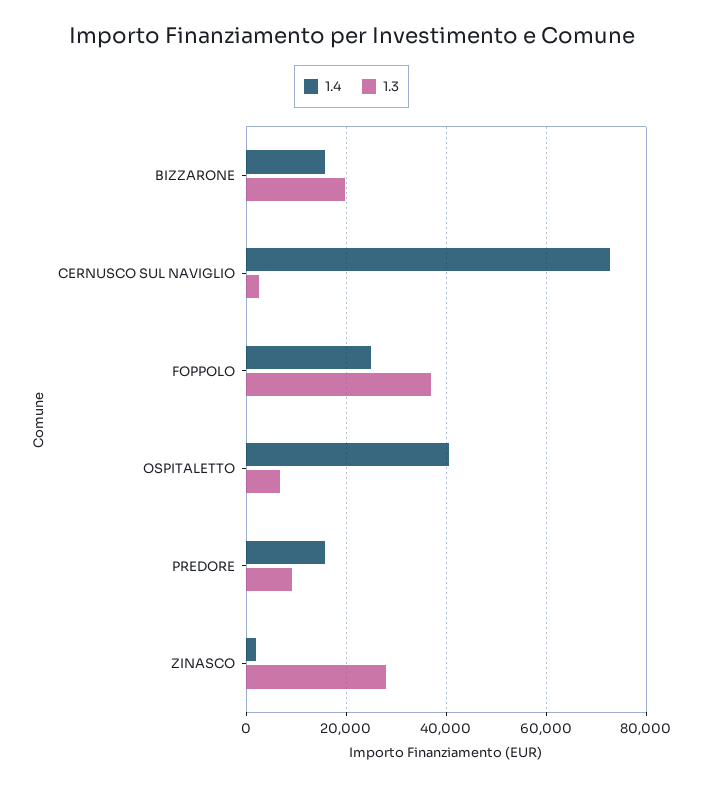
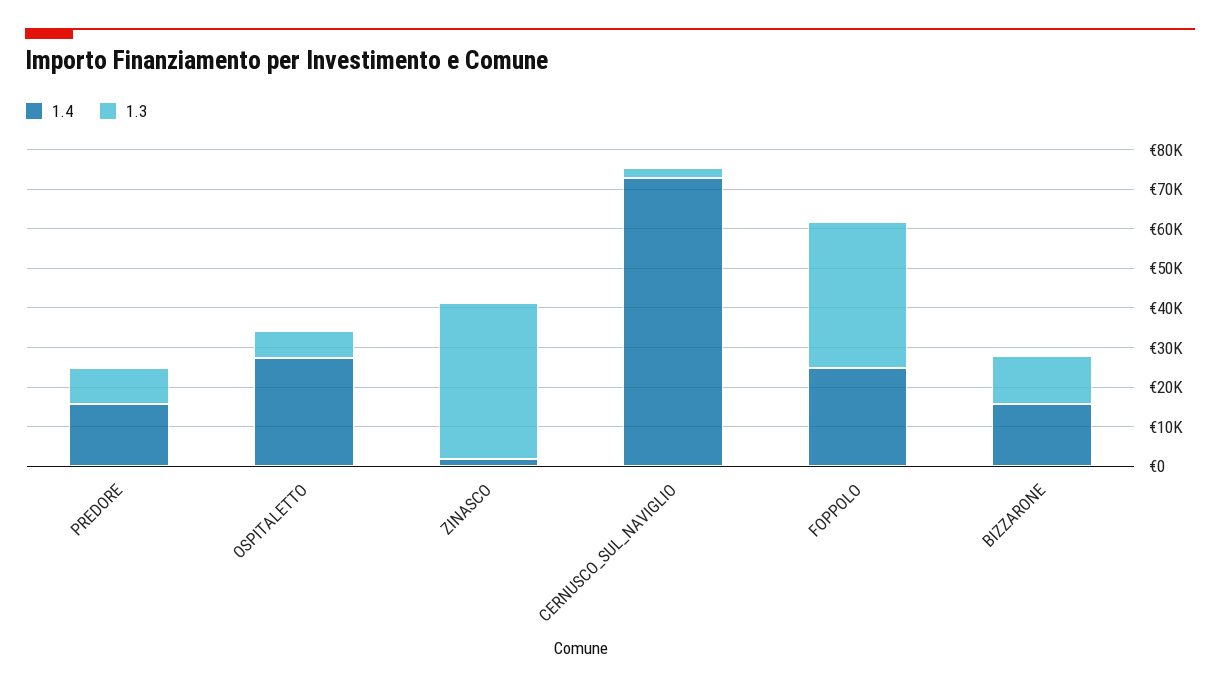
  {
    "1.4": {
      "BIZZARONE": 16000,
      "CERNUSCO SUL NAVIGLIO": 72000,
      "FOPPOLO": 24000,
-     "OSPITALETTO": 40000,
+     "OSPITALETTO": 27500,
      "PREDORE": 16000,
      "ZINASCO": 2000
    },
    "1.3": {
-     "BIZZARONE": 20000,
+     "BIZZARONE": 12500,
      "CERNUSCO SUL NAVIGLIO": 2000,
      "FOPPOLO": 36000,
      "OSPITALETTO": 6000,
      "PREDORE": 10000,
-     "ZINASCO": 28000
+     "ZINASCO": 40000
    }
  }

